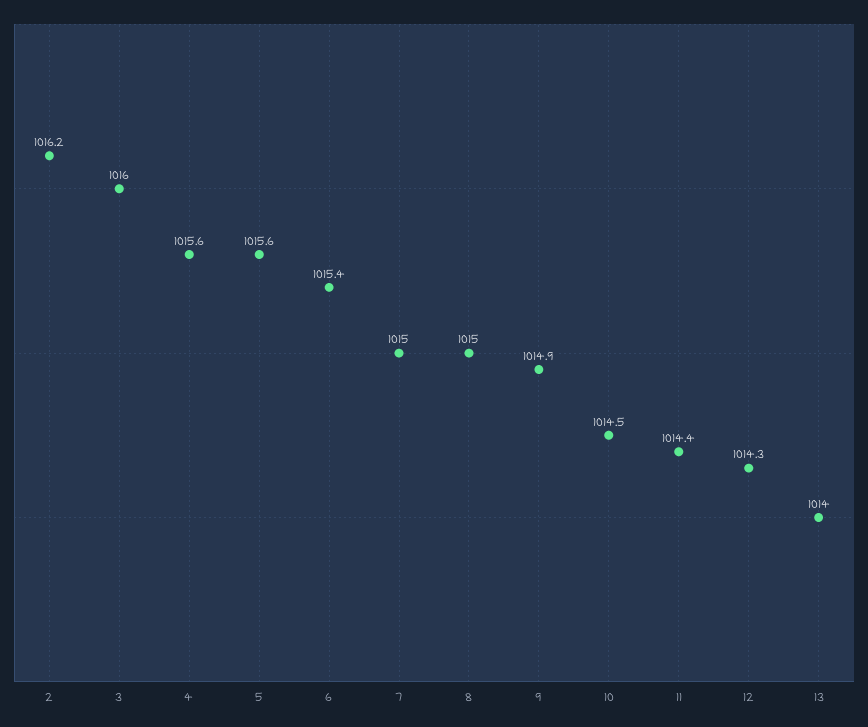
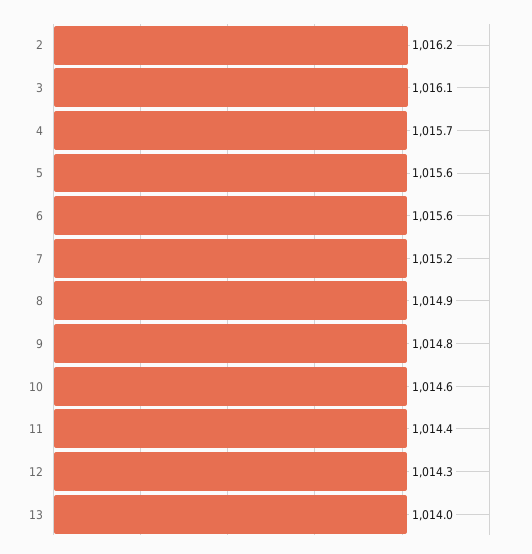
  {
    "2": 1016.2,
-   "3": 1016,
+   "3": 1016.1,
-   "4": 1015.6,
+   "4": 1015.7,
    "5": 1015.6,
-   "6": 1015.4,
+   "6": 1015.6,
-   "7": 1015,
+   "7": 1015.2,
-   "8": 1015,
+   "8": 1014.9,
-   "9": 1014.9,
+   "9": 1014.8,
-   "10": 1014.5,
+   "10": 1014.6,
    "11": 1014.4,
    "12": 1014.3,
    "13": 1014
  }

